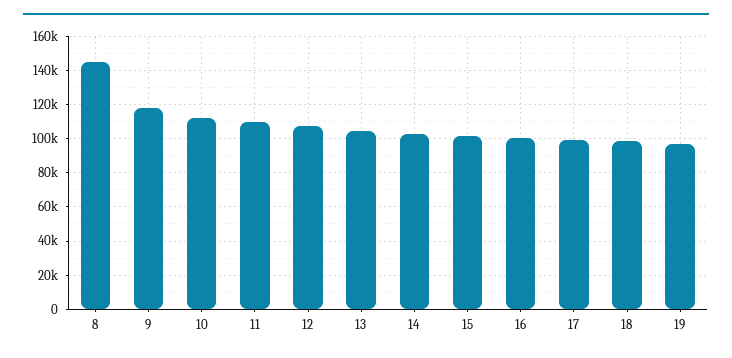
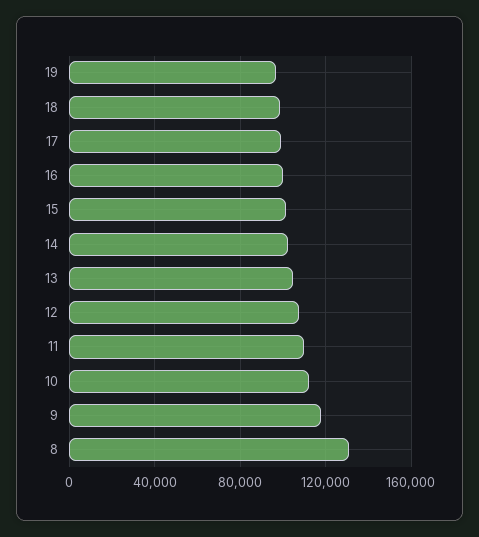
  {
-   "8": 145000,
+   "8": 130000,
    "9": 120000,
    "10": 110000,
    "11": 110000,
    "12": 105000,
    "13": 105000,
    "14": 100000,
    "15": 100000,
    "16": 100000,
    "17": 100000,
    "18": 100000,
    "19": 95000
  }

